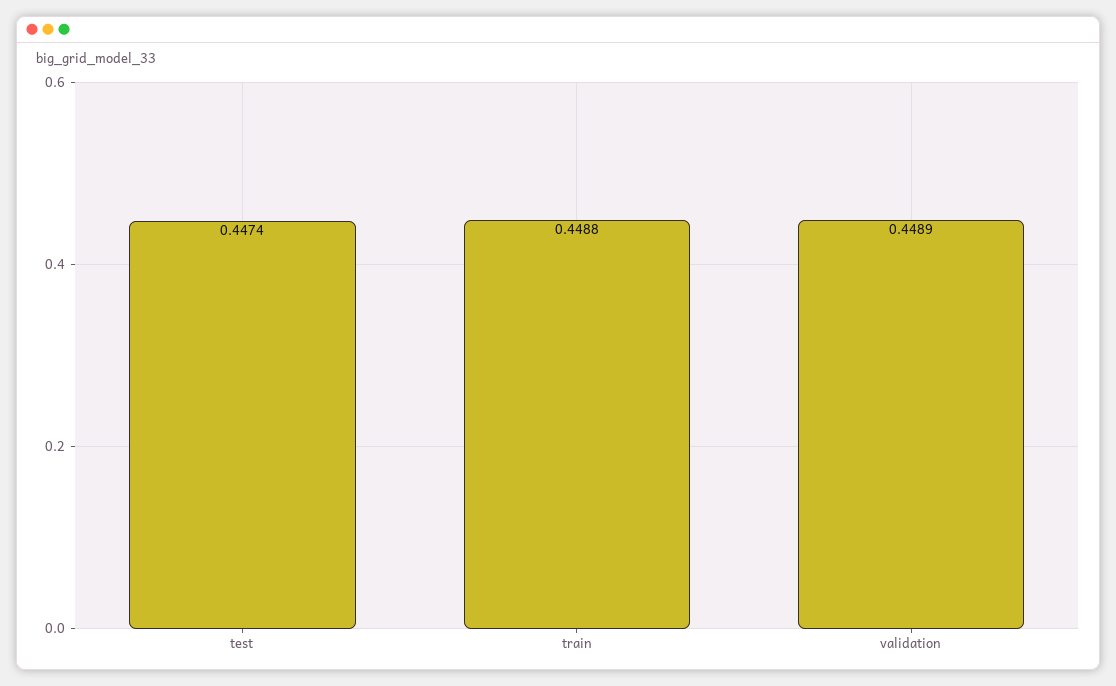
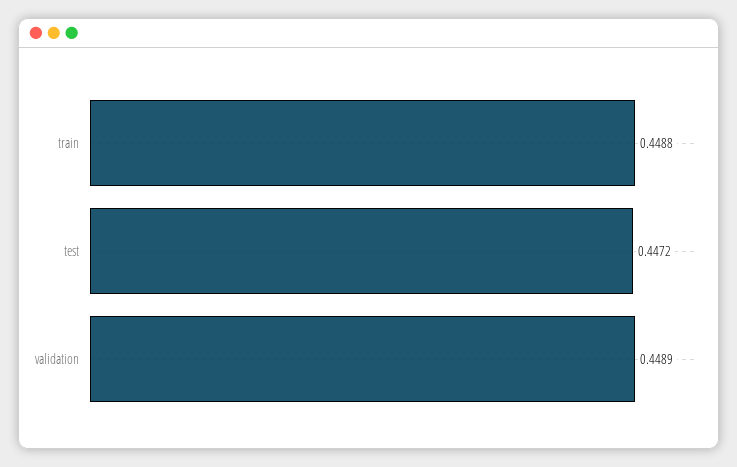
  {
-   "test": 0.4474,
+   "test": 0.4472,
    "train": 0.4488,
    "validation": 0.4489
  }

